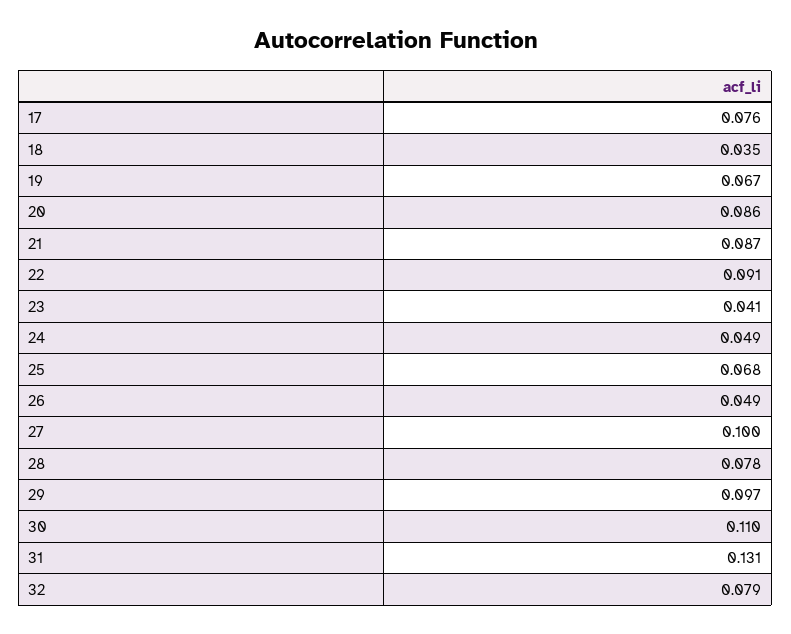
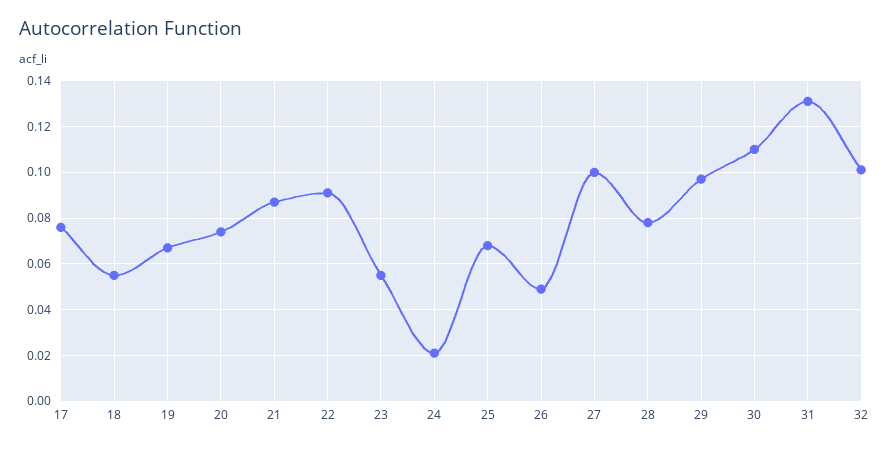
  {
    "17": 0.076,
-   "18": 0.035,
+   "18": 0.055,
    "19": 0.067,
-   "20": 0.086,
+   "20": 0.075,
    "21": 0.087,
    "22": 0.091,
-   "23": 0.041,
+   "23": 0.055,
-   "24": 0.049,
+   "24": 0.02,
    "25": 0.068,
    "26": 0.049,
    "27": 0.1,
    "28": 0.078,
    "29": 0.097,
    "30": 0.11,
    "31": 0.131,
-   "32": 0.079
+   "32": 0.1
  }

